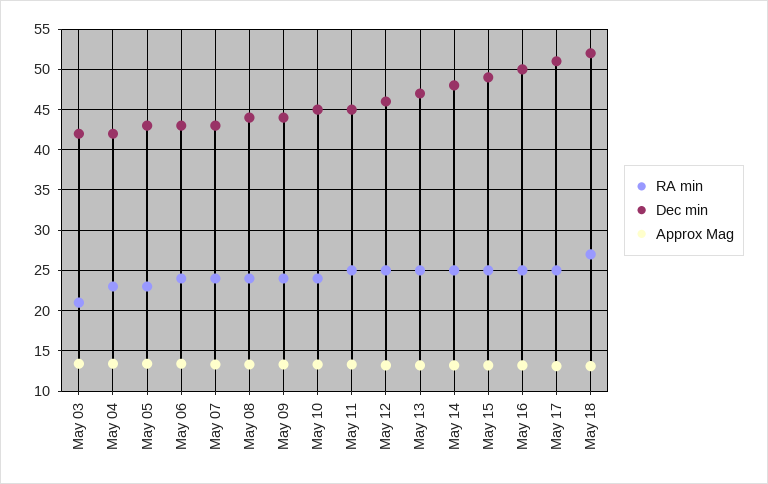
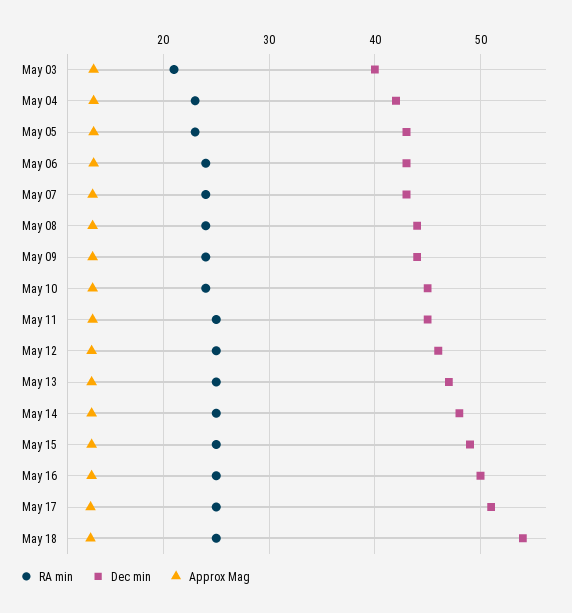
  {
    "RA min": {
      "May 03": 21,
      "May 04": 23,
      "May 05": 23,
      "May 06": 24,
      "May 07": 24,
      "May 08": 24,
      "May 09": 24,
      "May 10": 24,
      "May 11": 25,
      "May 12": 25,
      "May 13": 25,
      "May 14": 25,
      "May 15": 25,
      "May 16": 25,
      "May 17": 25,
-     "May 18": 27
+     "May 18": 25
    },
    "Dec min": {
-     "May 03": 42,
+     "May 03": 40,
      "May 04": 42,
      "May 05": 43,
      "May 06": 43,
      "May 07": 43,
      "May 08": 44,
      "May 09": 44,
      "May 10": 45,
      "May 11": 45,
      "May 12": 46,
      "May 13": 47,
      "May 14": 48,
      "May 15": 49,
      "May 16": 50,
      "May 17": 51,
-     "May 18": 52
+     "May 18": 54
    },
    "Approx Mag": {
      "May 03": 13,
      "May 04": 13,
      "May 05": 13,
      "May 06": 13,
      "May 07": 13,
      "May 08": 13,
      "May 09": 13,
      "May 10": 13,
      "May 11": 13,
      "May 12": 13,
      "May 13": 13,
      "May 14": 13,
      "May 15": 13,
      "May 16": 13,
      "May 17": 13,
      "May 18": 13
    }
  }

